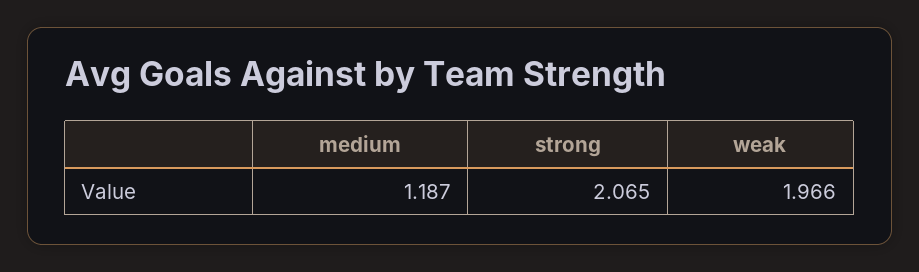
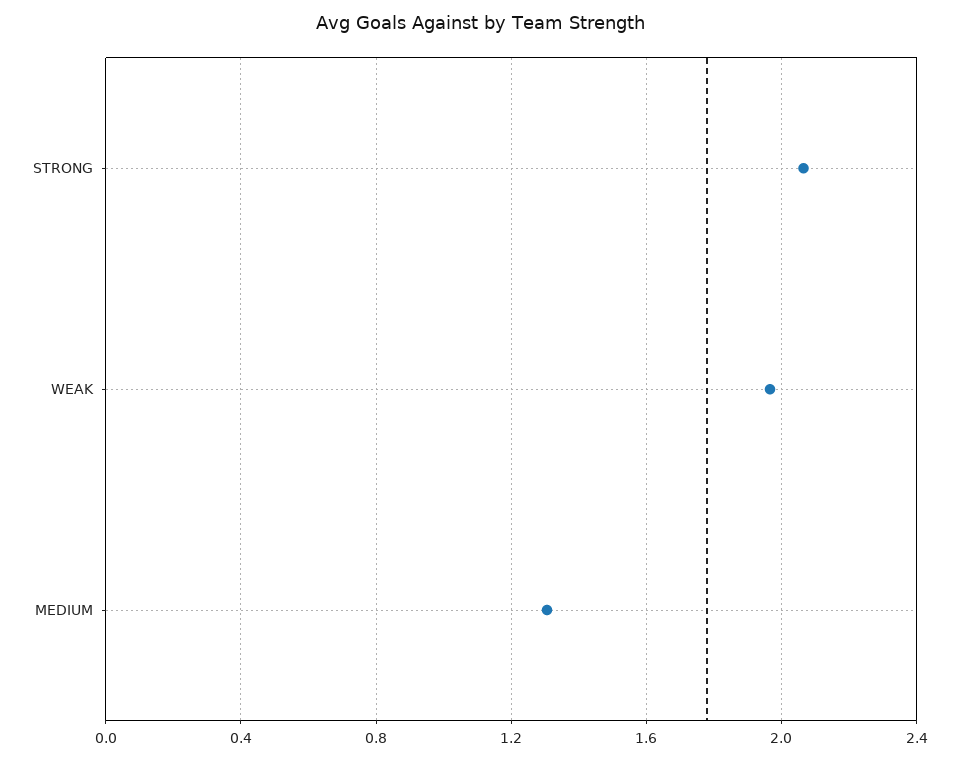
  {
-   "medium": 1.187,
+   "medium": 1.3,
    "strong": 2.065,
    "weak": 1.966
  }

